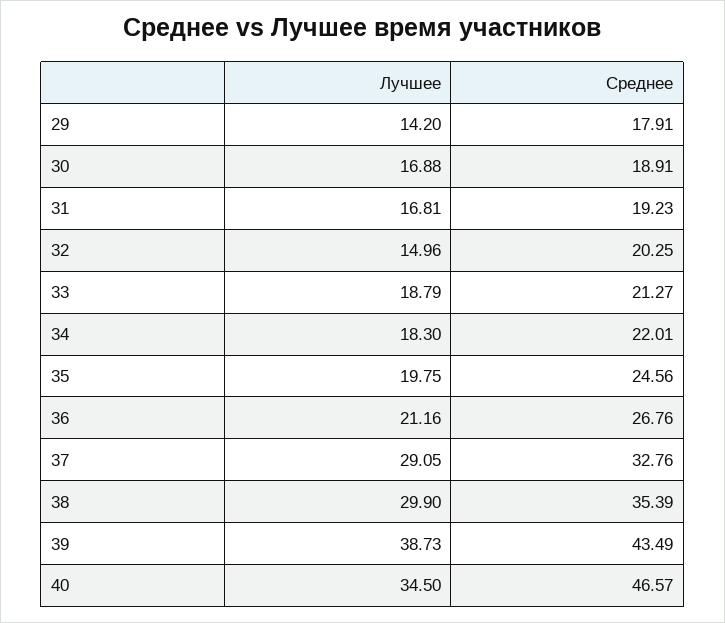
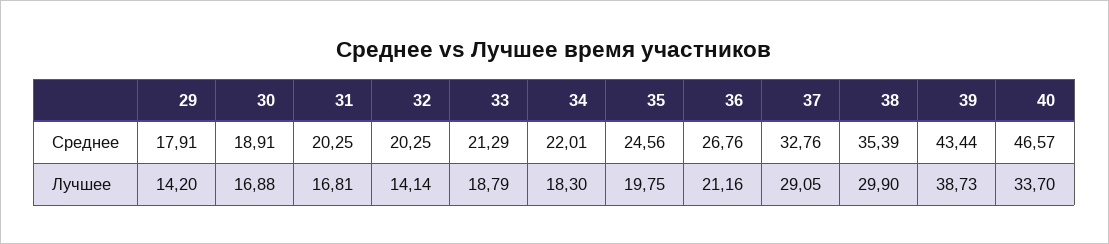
  {
    "Лучшее": {
      "29": 14.2,
      "30": 16.88,
      "31": 16.81,
-     "32": 14.96,
+     "32": 14.14,
      "33": 18.79,
      "34": 18.3,
      "35": 19.75,
      "36": 21.16,
      "37": 29.05,
      "38": 29.9,
      "39": 38.73,
-     "40": 34.5
+     "40": 33.7
    },
    "Среднее": {
      "29": 17.91,
      "30": 18.91,
-     "31": 19.23,
+     "31": 20.25,
      "32": 20.25,
-     "33": 21.27,
+     "33": 21.29,
      "34": 22.01,
      "35": 24.56,
      "36": 26.76,
      "37": 32.76,
      "38": 35.39,
-     "39": 43.49,
+     "39": 43.44,
      "40": 46.57
    }
  }

